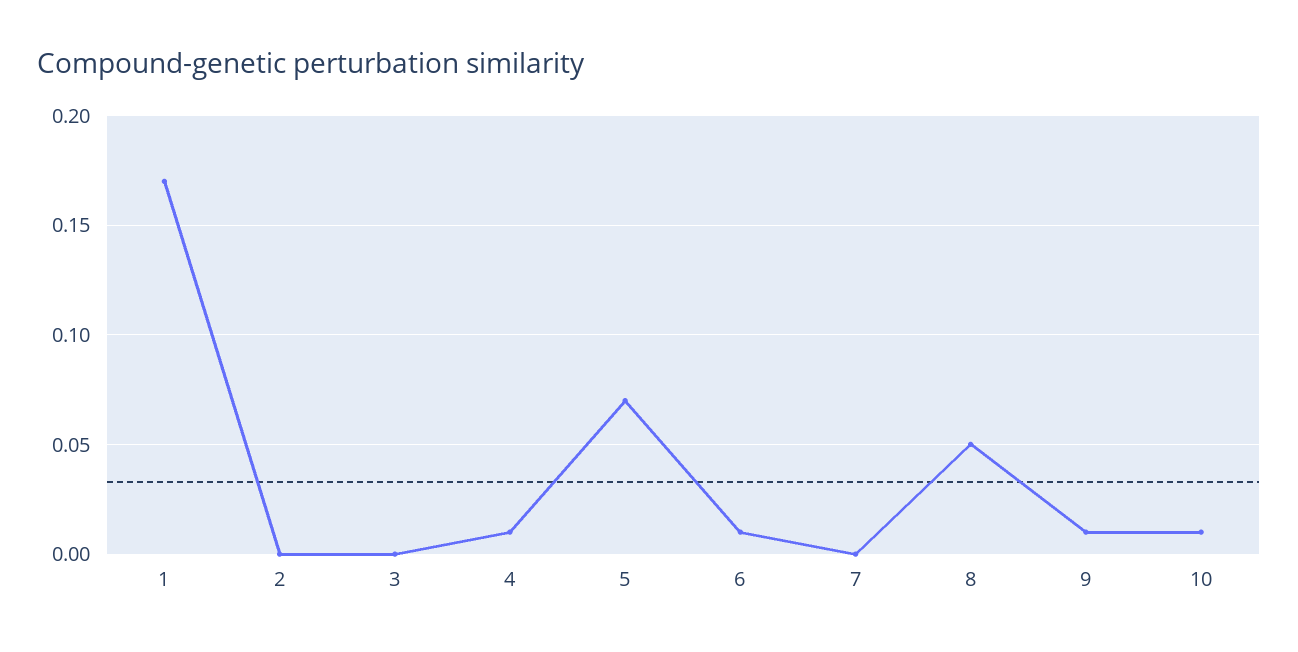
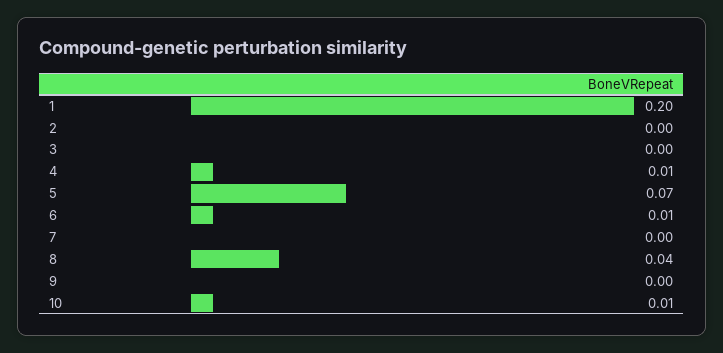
  {
-   "1": 0.17,
+   "1": 0.2,
    "2": 0,
    "3": 0,
    "4": 0.01,
    "5": 0.07,
    "6": 0.01,
    "7": 0,
-   "8": 0.05,
+   "8": 0.04,
-   "9": 0.01,
+   "9": 0,
    "10": 0.01
  }

